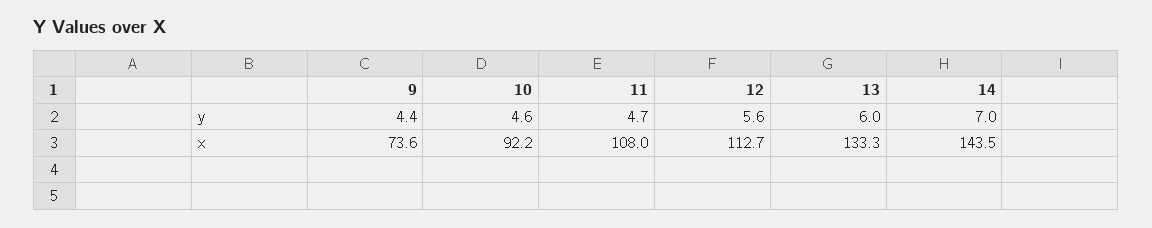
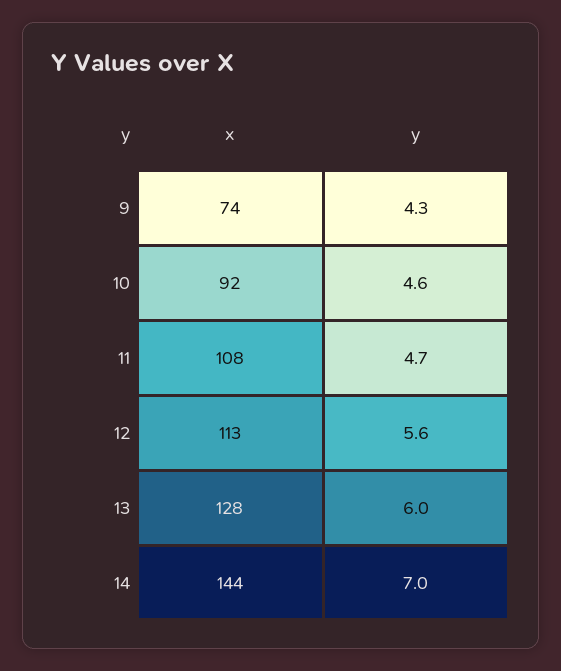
  {
    "9": {
-     "y": 4.4,
+     "y": 4.3,
      "x": 73.6
    },
    "10": {
      "y": 4.6,
      "x": 92.2
    },
    "11": {
      "y": 4.7,
      "x": 108
    },
    "12": {
      "y": 5.6,
      "x": 112.7
    },
    "13": {
      "y": 6,
-     "x": 133.3
+     "x": 128
    },
    "14": {
      "y": 7,
      "x": 143.5
    }
  }

